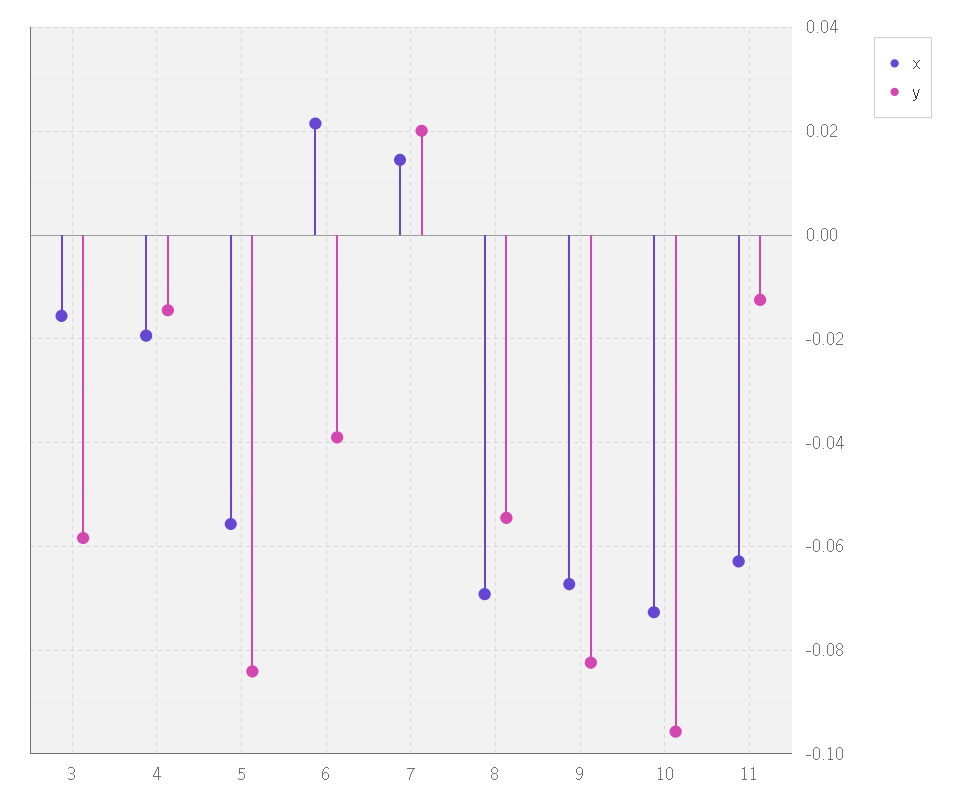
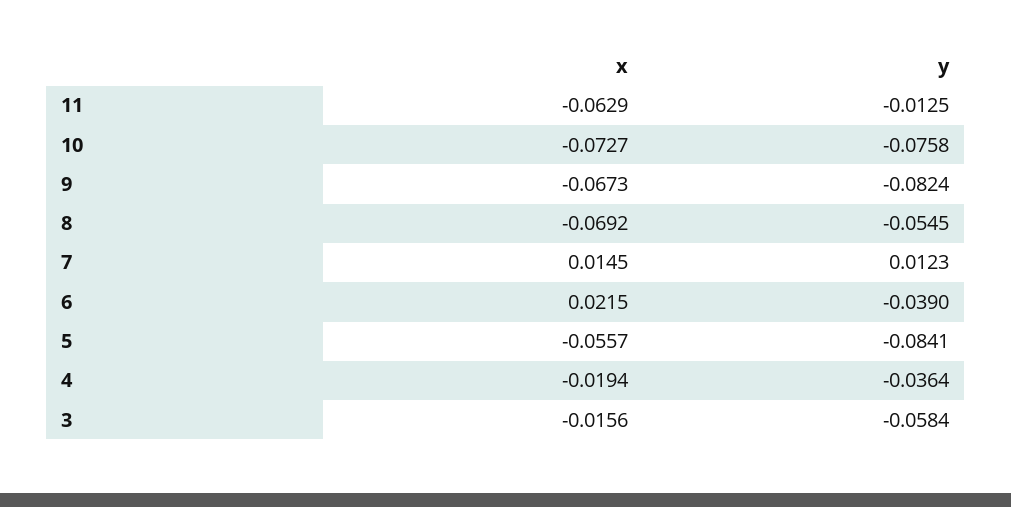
  {
    "x": {
      "3": -0.0156,
      "4": -0.0194,
      "5": -0.0557,
      "6": 0.0215,
      "7": 0.0145,
      "8": -0.0692,
      "9": -0.0673,
      "10": -0.0727,
      "11": -0.0629
    },
    "y": {
      "3": -0.0584,
-     "4": -0.014,
+     "4": -0.0364,
      "5": -0.0841,
      "6": -0.039,
-     "7": 0.02,
+     "7": 0.0123,
      "8": -0.0545,
      "9": -0.0824,
-     "10": -0.096,
+     "10": -0.0758,
      "11": -0.0125
    }
  }

